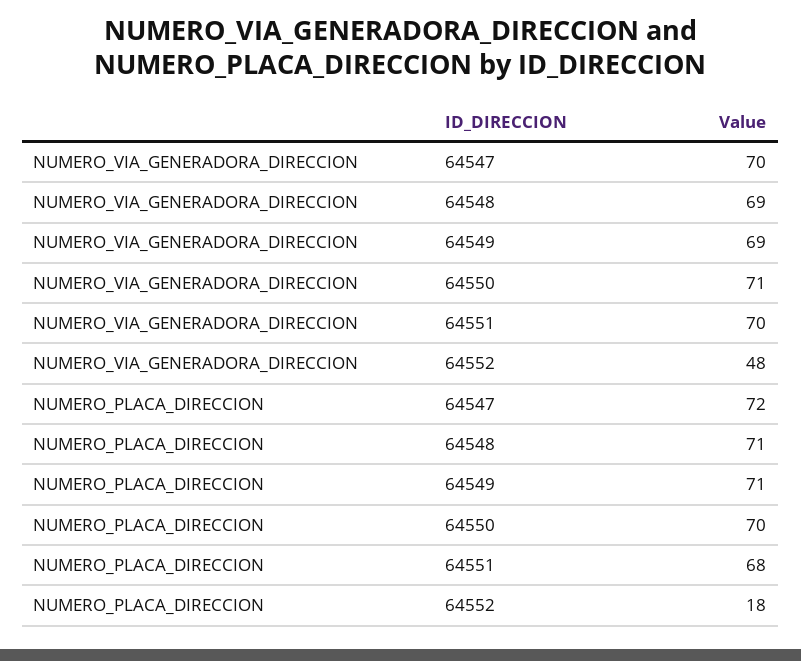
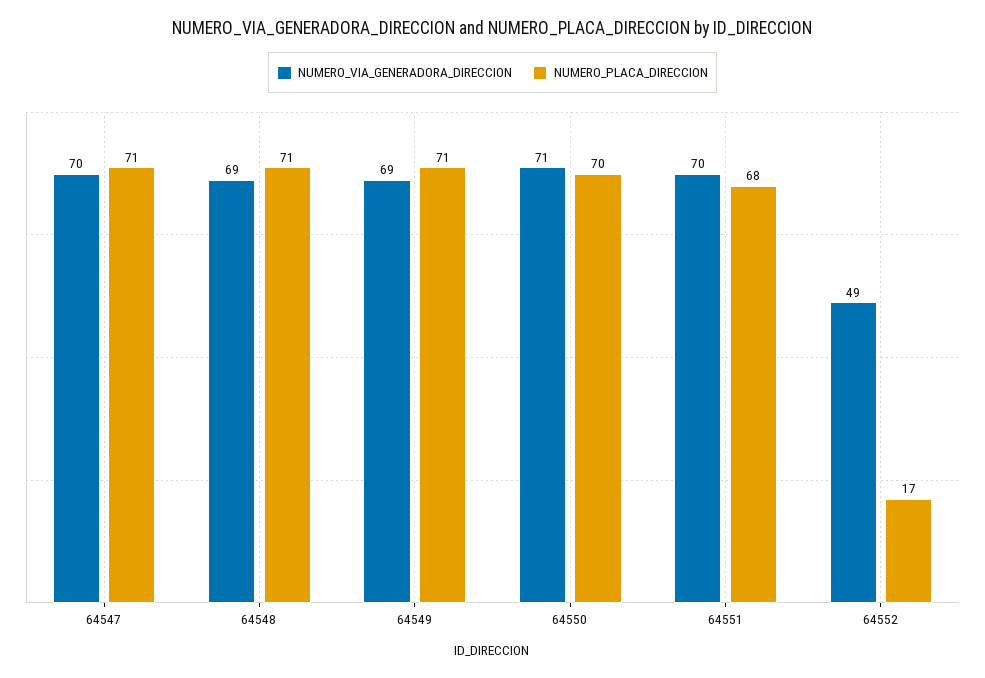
  {
    "NUMERO_VIA_GENERADORA_DIRECCION": {
      "64547": 70,
      "64548": 69,
      "64549": 69,
      "64550": 71,
      "64551": 70,
-     "64552": 48
+     "64552": 49
    },
    "NUMERO_PLACA_DIRECCION": {
-     "64547": 72,
+     "64547": 71,
      "64548": 71,
      "64549": 71,
      "64550": 70,
      "64551": 68,
-     "64552": 18
+     "64552": 17
    }
  }

